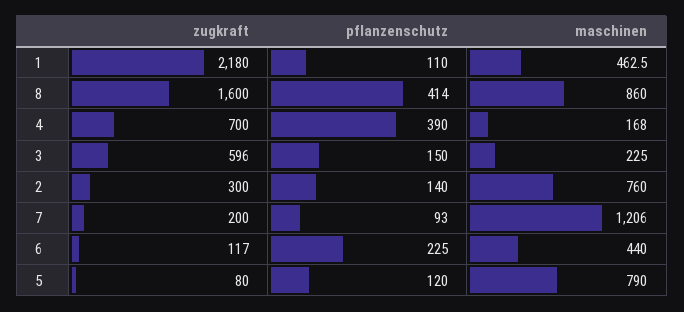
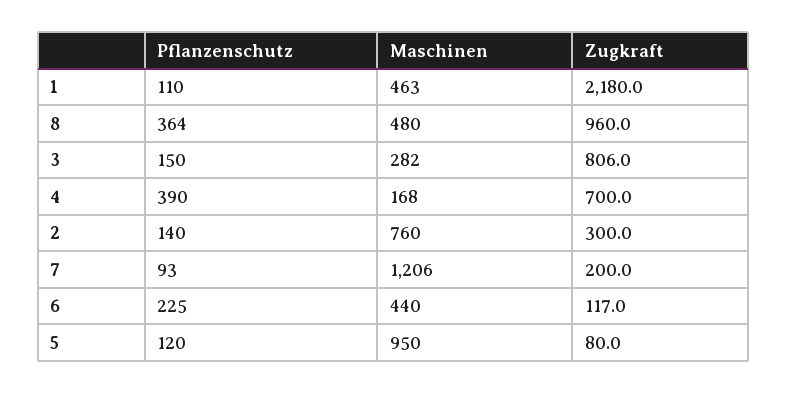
  {
    "zugkraft": {
      "1": 2180,
-     "8": 1600,
+     "8": 960,
      "4": 700,
-     "3": 596,
+     "3": 806,
      "2": 300,
      "7": 200,
      "6": 117,
      "5": 80
    },
    "pflanzenschutz": {
      "1": 110,
-     "8": 414,
+     "8": 364,
      "4": 390,
      "3": 150,
      "2": 140,
      "7": 93,
      "6": 225,
      "5": 120
    },
    "maschinen": {
      "1": 462.5,
-     "8": 860,
+     "8": 480,
      "4": 168,
-     "3": 225,
+     "3": 282,
      "2": 760,
      "7": 1206,
      "6": 440,
-     "5": 790
+     "5": 950
    }
  }

